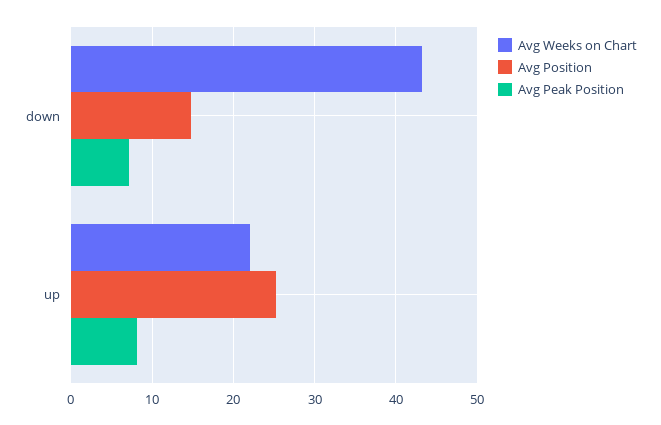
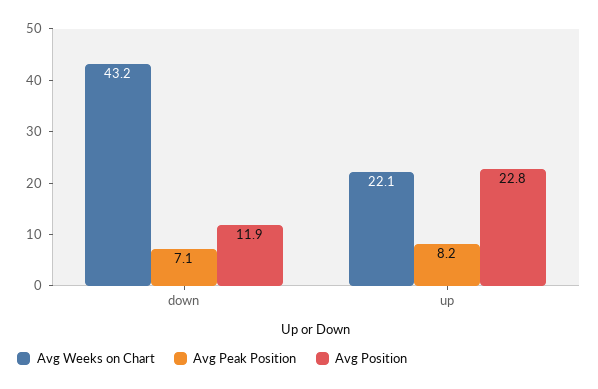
  {
    "Avg Weeks on Chart": {
      "down": 43.2,
      "up": 22.1
    },
    "Avg Position": {
-     "down": 15,
+     "down": 11.9,
-     "up": 25
+     "up": 22.8
    },
    "Avg Peak Position": {
      "down": 7.1,
      "up": 8.2
    }
  }

